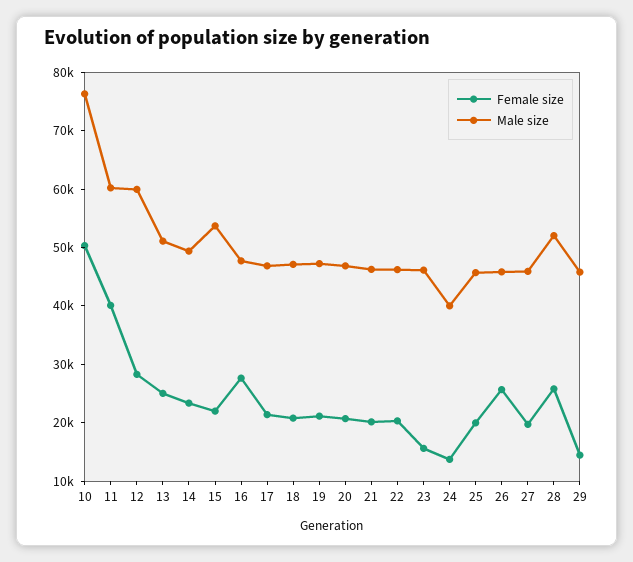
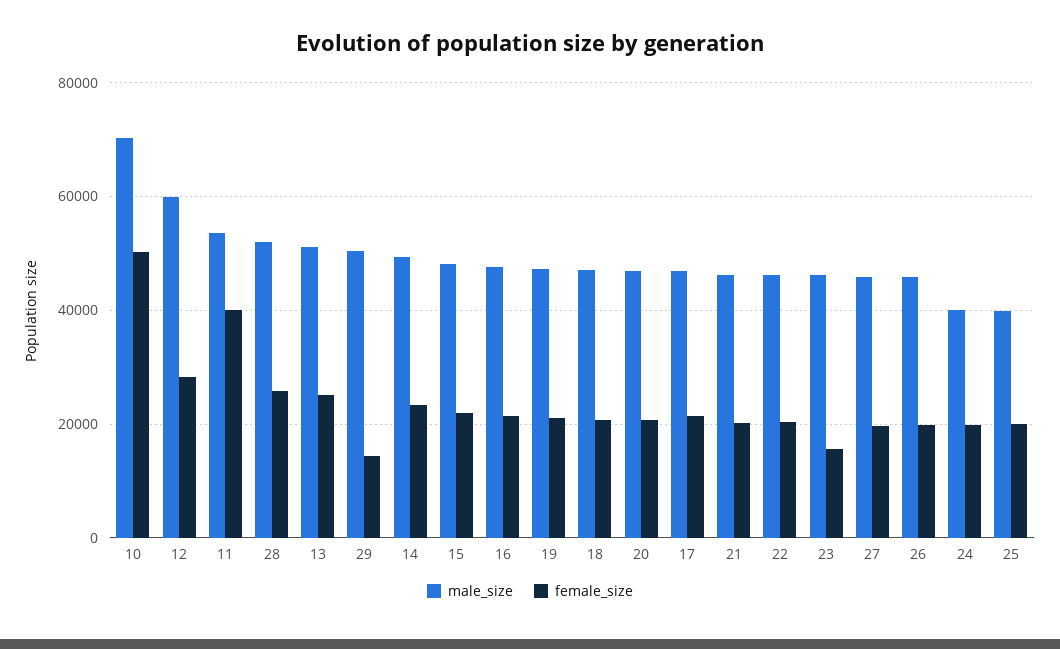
  {
    "Female size": {
      "10": 50000,
      "11": 40000,
      "12": 28000,
      "13": 26000,
      "14": 24000,
      "15": 22000,
-     "16": 28000,
+     "16": 22000,
      "17": 22000,
      "18": 20000,
      "19": 22000,
      "20": 20000,
      "21": 20000,
      "22": 20000,
      "23": 16000,
-     "24": 14000,
+     "24": 20000,
      "25": 20000,
-     "26": 26000,
+     "26": 20000,
      "27": 20000,
      "28": 26000,
      "29": 14000
    },
    "Male size": {
-     "10": 76000,
+     "10": 70000,
-     "11": 60000,
+     "11": 54000,
      "12": 60000,
      "13": 52000,
      "14": 50000,
-     "15": 54000,
+     "15": 48000,
      "16": 48000,
      "17": 46000,
      "18": 48000,
      "19": 48000,
      "20": 46000,
      "21": 46000,
      "22": 46000,
      "23": 46000,
      "24": 40000,
-     "25": 46000,
+     "25": 40000,
      "26": 46000,
      "27": 46000,
      "28": 52000,
-     "29": 46000
+     "29": 50000
    }
  }

